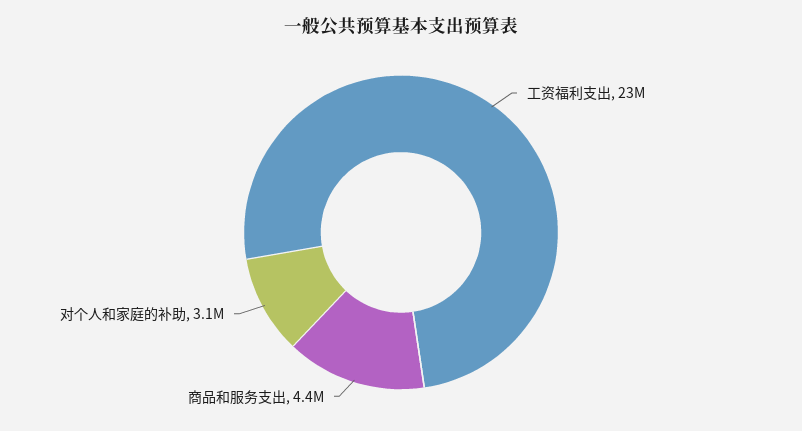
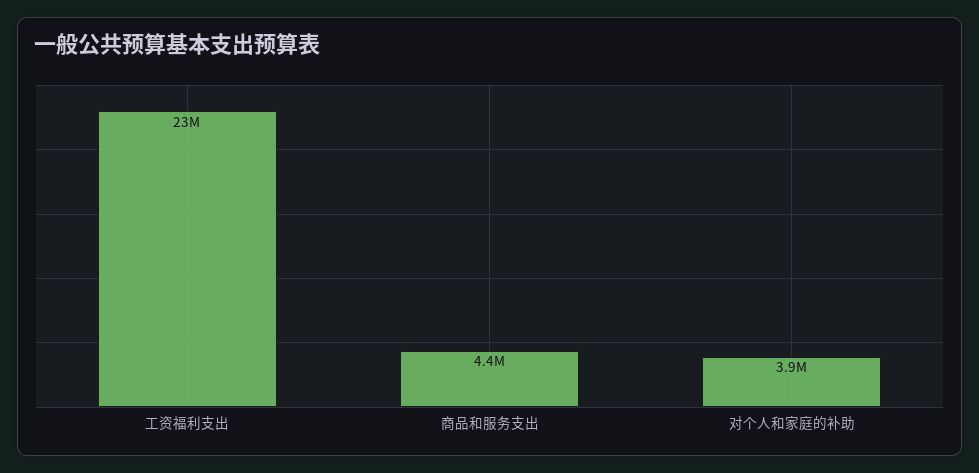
  {
    "工资福利支出": 23000000,
    "商品和服务支出": 4400000,
-   "对个人和家庭的补助": 3100000
+   "对个人和家庭的补助": 3900000
  }

